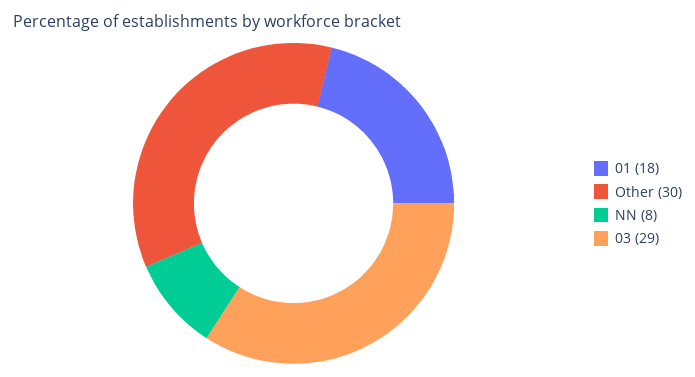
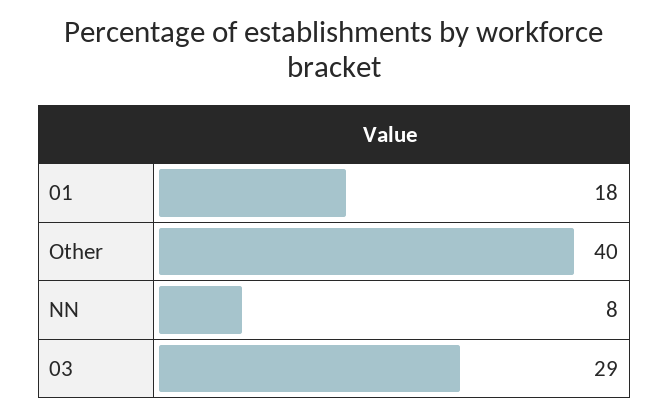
  {
    "01": 18,
-   "Other": 30,
+   "Other": 40,
    "NN": 8,
    "03": 29
  }

